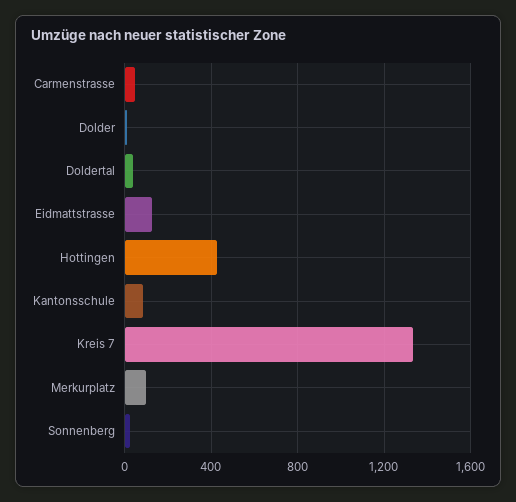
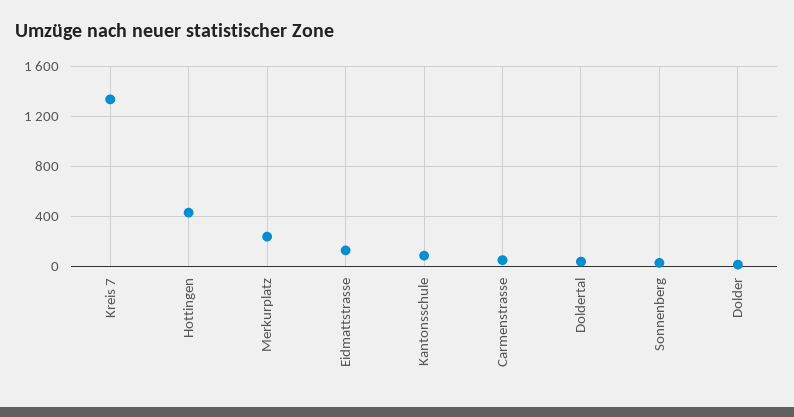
  {
    "Carmenstrasse": 50,
    "Dolder": 0,
    "Doldertal": 50,
    "Eidmattstrasse": 150,
    "Hottingen": 450,
    "Kantonsschule": 100,
    "Kreis 7": 1350,
-   "Merkurplatz": 100,
+   "Merkurplatz": 250,
    "Sonnenberg": 50
  }

